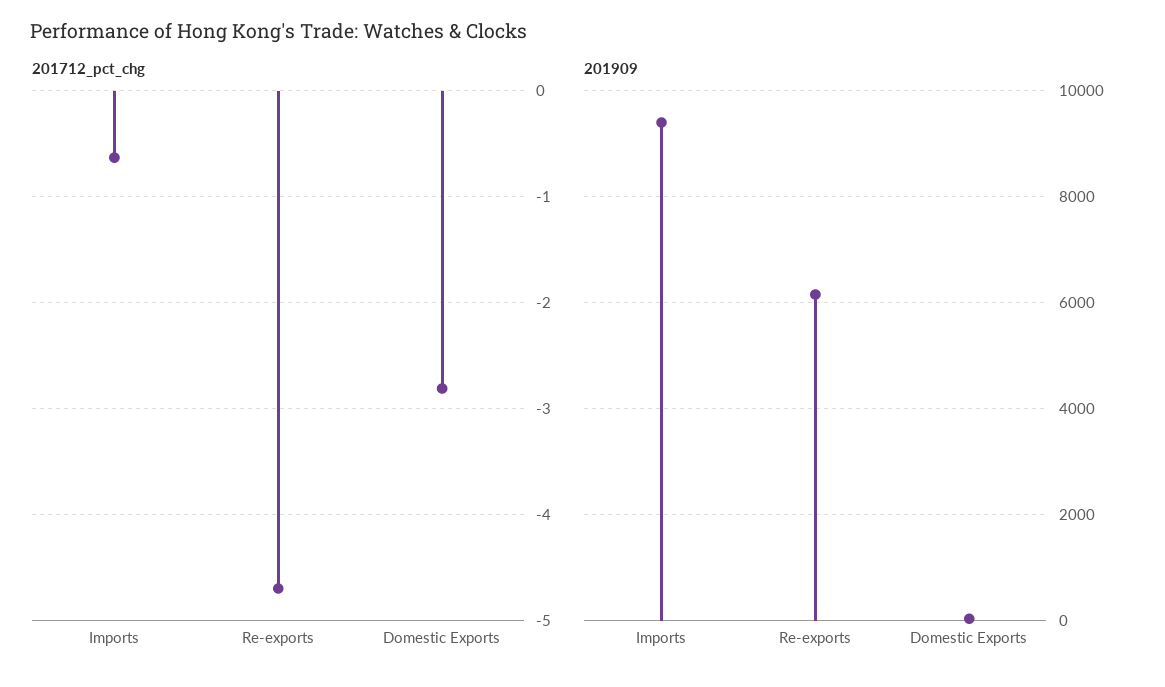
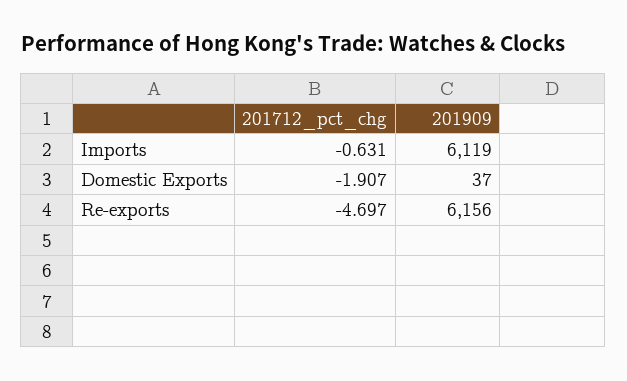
  {
    "201712_pct_chg": {
      "Imports": -0.631,
      "Re-exports": -4.697,
-     "Domestic Exports": -2.8
+     "Domestic Exports": -1.907
    },
    "201909": {
-     "Imports": 9400,
+     "Imports": 6119,
      "Re-exports": 6156,
      "Domestic Exports": 37
    }
  }

